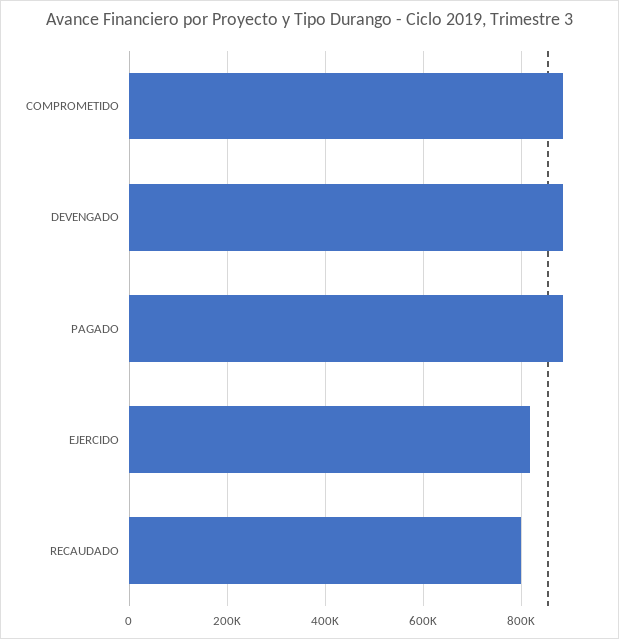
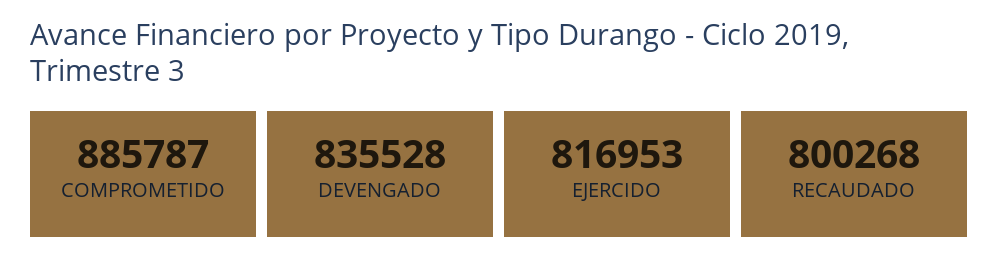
  {
    "COMPROMETIDO": 885787,
-   "DEVENGADO": 880000,
+   "DEVENGADO": 835528,
-   "PAGADO": 880000,
    "EJERCIDO": 816953,
    "RECAUDADO": 800268
  }

